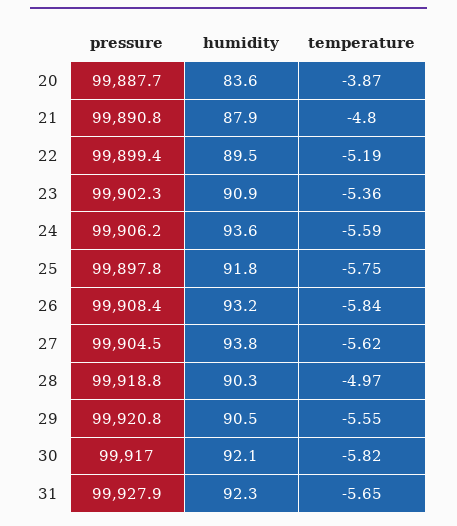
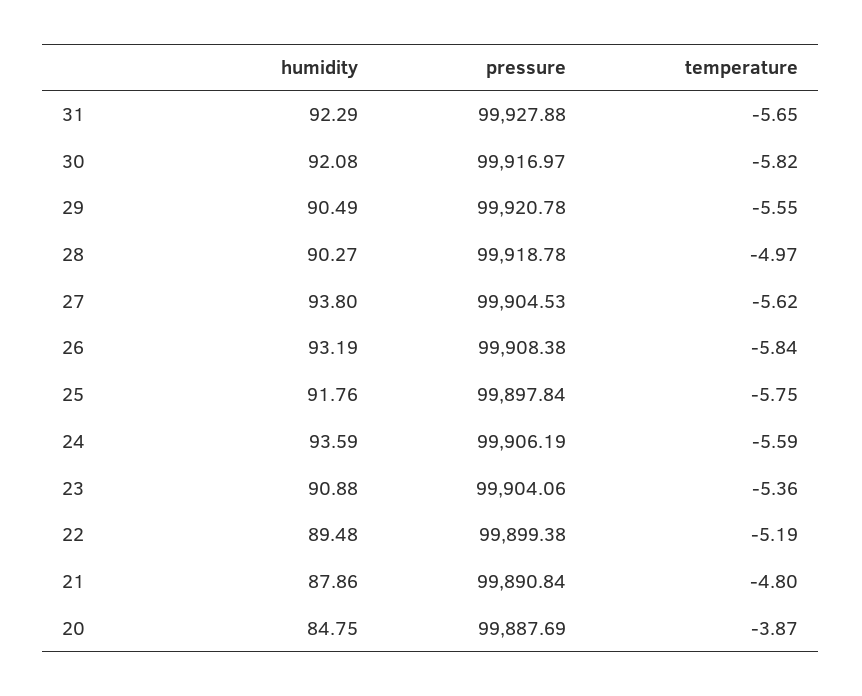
  {
    "pressure": {
      "20": 99887.69,
      "21": 99890.84,
      "22": 99899.38,
-     "23": 99902.3,
+     "23": 99904.06,
      "24": 99906.19,
      "25": 99897.84,
      "26": 99908.38,
      "27": 99904.53,
      "28": 99918.78,
      "29": 99920.78,
      "30": 99916.97,
      "31": 99927.88
    },
    "humidity": {
-     "20": 83.6,
+     "20": 84.75,
      "21": 87.86,
      "22": 89.48,
      "23": 90.88,
      "24": 93.59,
      "25": 91.76,
      "26": 93.19,
      "27": 93.8,
      "28": 90.27,
      "29": 90.49,
      "30": 92.08,
      "31": 92.29
    },
    "temperature": {
      "20": -3.87,
      "21": -4.8,
      "22": -5.19,
      "23": -5.36,
      "24": -5.59,
      "25": -5.75,
      "26": -5.84,
      "27": -5.62,
      "28": -4.97,
      "29": -5.55,
      "30": -5.82,
      "31": -5.65
    }
  }

